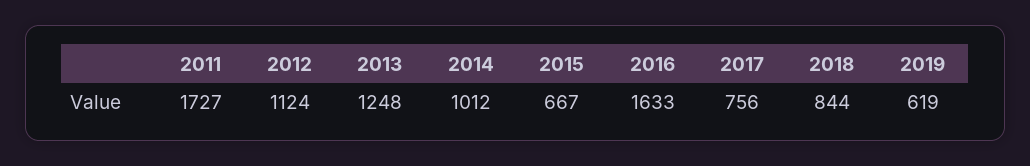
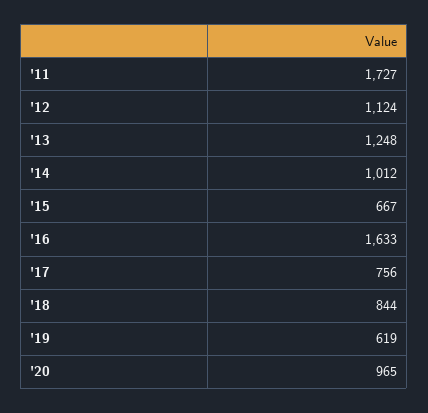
  {
    "2011": 1727,
    "2012": 1124,
    "2013": 1248,
    "2014": 1012,
    "2015": 667,
    "2016": 1633,
    "2017": 756,
    "2018": 844,
-   "2019": 619
+   "2019": 619,
+   "'20": 965
  }

